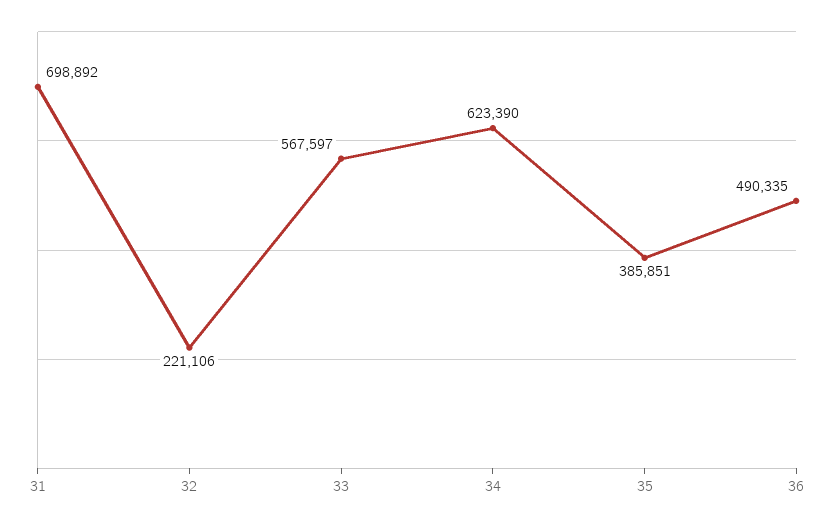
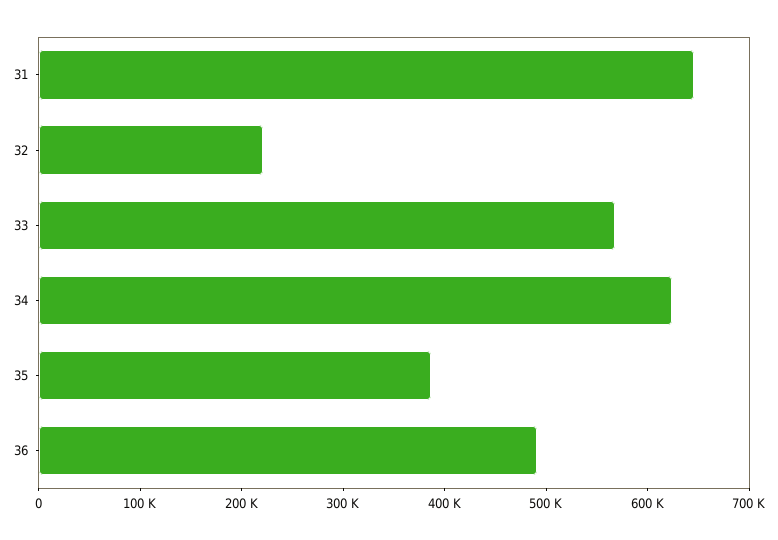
  {
-   "31": 698892,
+   "31": 640000,
    "32": 221106,
    "33": 567597,
    "34": 623390,
    "35": 385851,
    "36": 490335
  }

